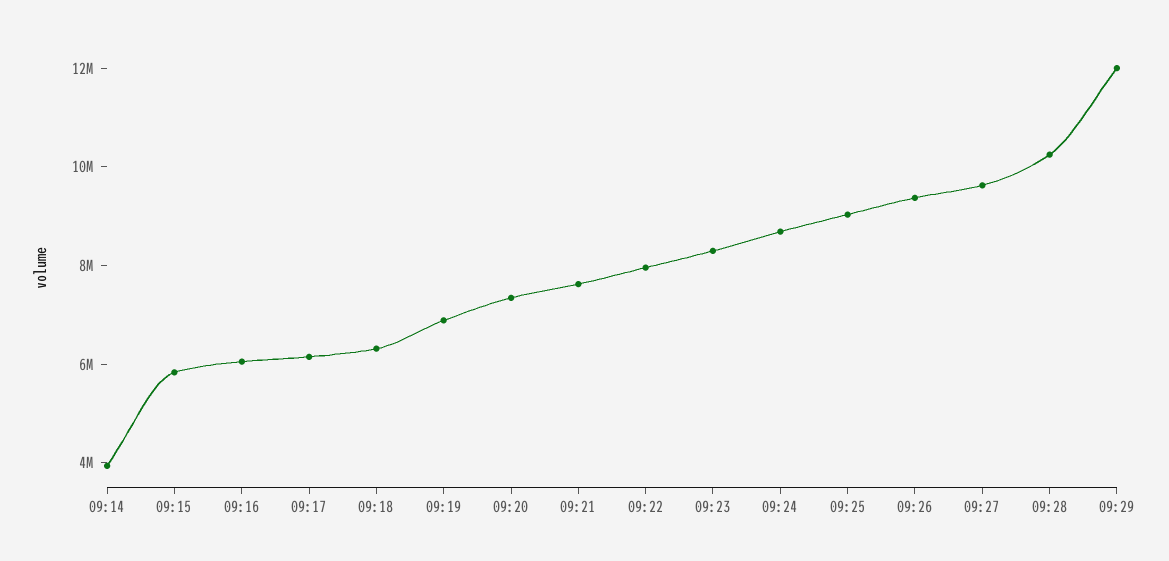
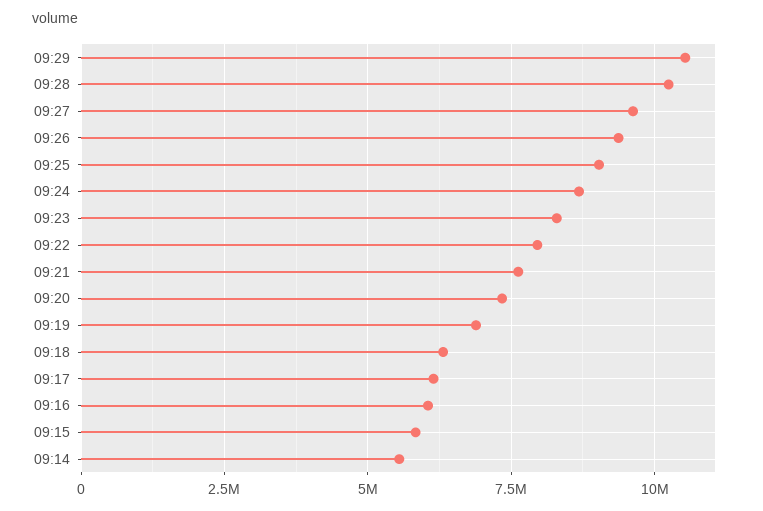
  {
-   "09:14": 4000000,
+   "09:14": 5500000,
    "09:15": 5750000,
    "09:16": 6000000,
    "09:17": 6250000,
    "09:18": 6250000,
    "09:19": 7000000,
    "09:20": 7250000,
    "09:21": 7500000,
    "09:22": 8000000,
    "09:23": 8250000,
    "09:24": 8750000,
    "09:25": 9000000,
    "09:26": 9250000,
    "09:27": 9750000,
    "09:28": 10250000,
-   "09:29": 12000000
+   "09:29": 10500000
  }

